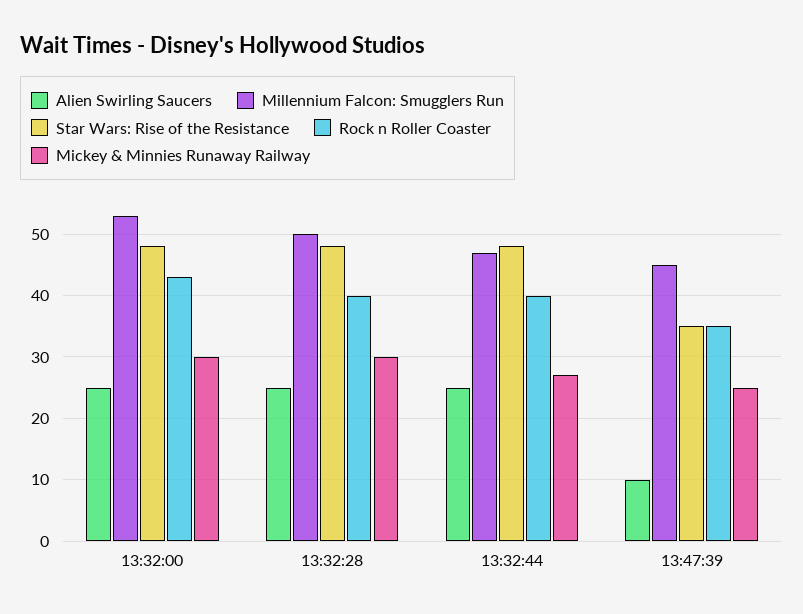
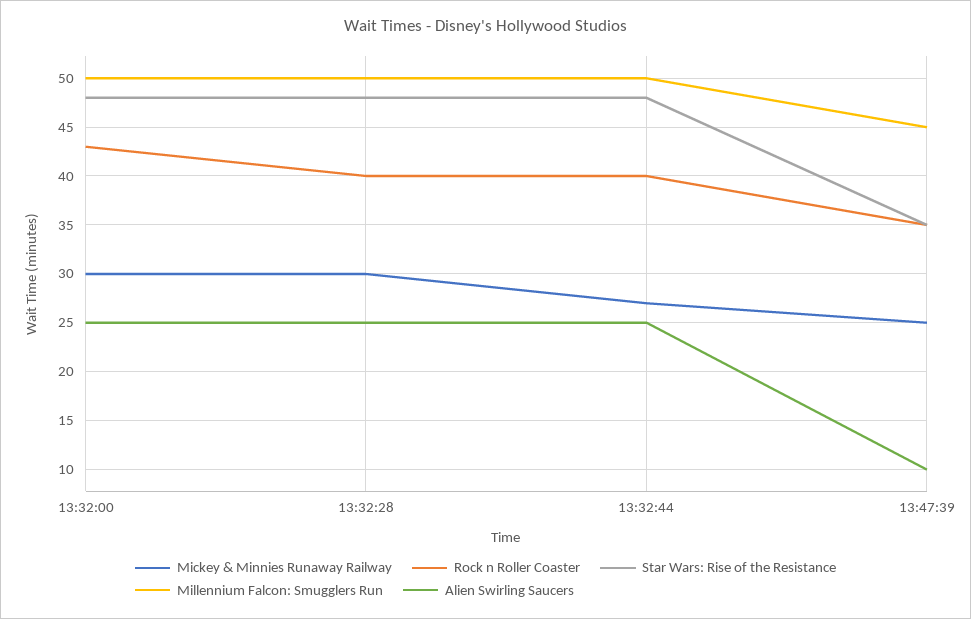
  {
    "Alien Swirling Saucers": {
      "13:32:00": 25,
      "13:32:28": 25,
      "13:32:44": 25,
      "13:47:39": 10
    },
    "Millennium Falcon: Smugglers Run": {
-     "13:32:00": 53,
+     "13:32:00": 50,
      "13:32:28": 50,
-     "13:32:44": 47,
+     "13:32:44": 50,
      "13:47:39": 45
    },
    "Star Wars: Rise of the Resistance": {
      "13:32:00": 48,
      "13:32:28": 48,
      "13:32:44": 48,
      "13:47:39": 35
    },
    "Rock n Roller Coaster": {
      "13:32:00": 43,
      "13:32:28": 40,
      "13:32:44": 40,
      "13:47:39": 35
    },
    "Mickey & Minnies Runaway Railway": {
      "13:32:00": 30,
      "13:32:28": 30,
      "13:32:44": 27,
      "13:47:39": 25
    }
  }

